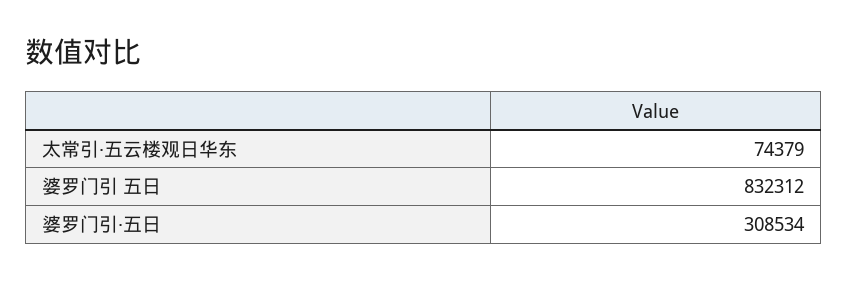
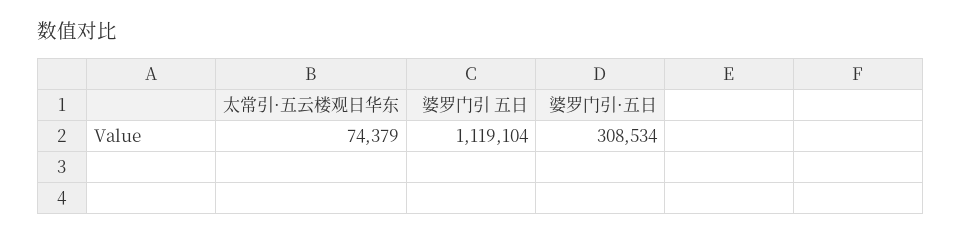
  {
    "太常引·五云楼观日华东": 74379,
-   "婆罗门引 五日": 832312,
+   "婆罗门引 五日": 1119104,
    "婆罗门引·五日": 308534
  }

